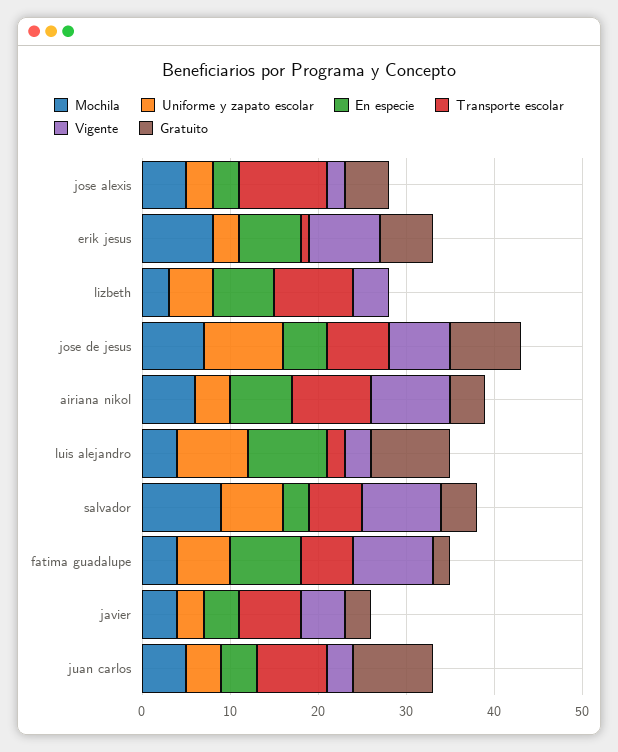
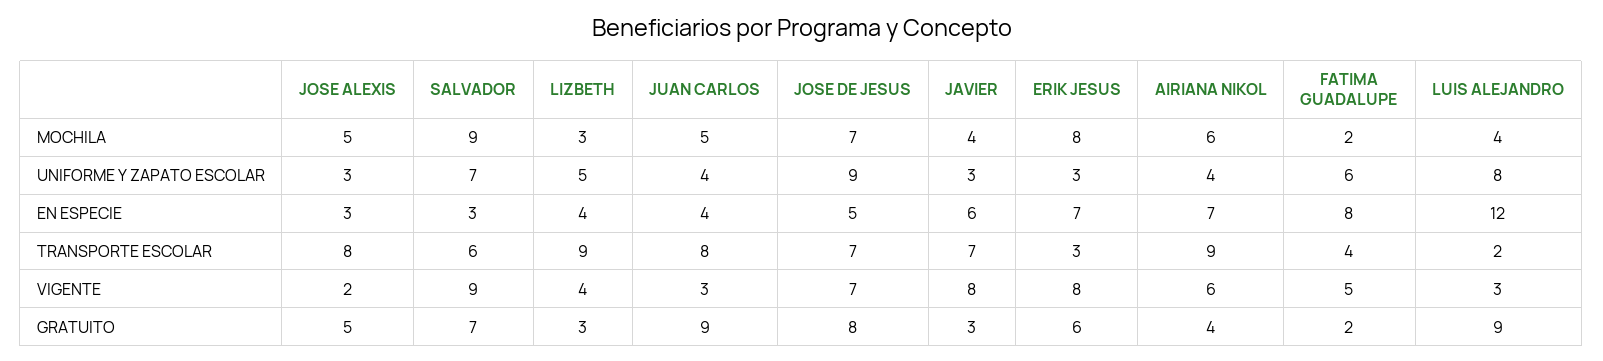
  {
    "Mochila": {
      "jose alexis": 5,
      "erik jesus": 8,
      "lizbeth": 3,
      "jose de jesus": 7,
      "airiana nikol": 6,
      "luis alejandro": 4,
      "salvador": 9,
-     "fatima guadalupe": 4,
+     "fatima guadalupe": 2,
      "javier": 4,
      "juan carlos": 5
    },
    "Uniforme y zapato escolar": {
      "jose alexis": 3,
      "erik jesus": 3,
      "lizbeth": 5,
      "jose de jesus": 9,
      "airiana nikol": 4,
      "luis alejandro": 8,
      "salvador": 7,
      "fatima guadalupe": 6,
      "javier": 3,
      "juan carlos": 4
    },
    "En especie": {
      "jose alexis": 3,
      "erik jesus": 7,
-     "lizbeth": 7,
+     "lizbeth": 4,
      "jose de jesus": 5,
      "airiana nikol": 7,
-     "luis alejandro": 9,
+     "luis alejandro": 12,
      "salvador": 3,
      "fatima guadalupe": 8,
-     "javier": 4,
+     "javier": 6,
      "juan carlos": 4
    },
    "Transporte escolar": {
-     "jose alexis": 10,
+     "jose alexis": 8,
-     "erik jesus": 1,
+     "erik jesus": 3,
      "lizbeth": 9,
      "jose de jesus": 7,
      "airiana nikol": 9,
      "luis alejandro": 2,
      "salvador": 6,
-     "fatima guadalupe": 6,
+     "fatima guadalupe": 4,
      "javier": 7,
      "juan carlos": 8
    },
    "Vigente": {
      "jose alexis": 2,
      "erik jesus": 8,
      "lizbeth": 4,
      "jose de jesus": 7,
-     "airiana nikol": 9,
+     "airiana nikol": 6,
      "luis alejandro": 3,
      "salvador": 9,
-     "fatima guadalupe": 9,
+     "fatima guadalupe": 5,
-     "javier": 5,
+     "javier": 8,
      "juan carlos": 3
    },
    "Gratuito": {
      "jose alexis": 5,
      "erik jesus": 6,
-     "lizbeth": 0,
+     "lizbeth": 3,
      "jose de jesus": 8,
      "airiana nikol": 4,
      "luis alejandro": 9,
-     "salvador": 4,
+     "salvador": 7,
      "fatima guadalupe": 2,
      "javier": 3,
      "juan carlos": 9
    }
  }

